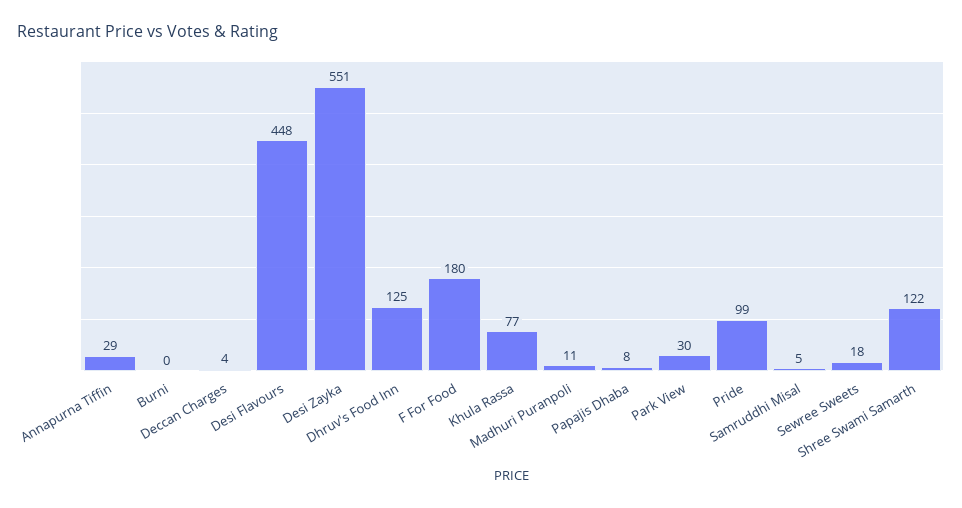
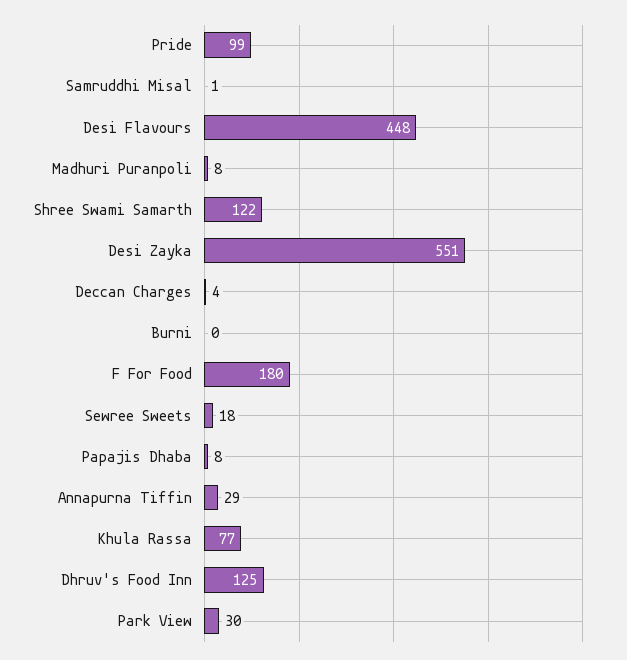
  {
    "Annapurna Tiffin": 29,
    "Burni": 0,
    "Deccan Charges": 4,
    "Desi Flavours": 448,
    "Desi Zayka": 551,
    "Dhruv's Food Inn": 125,
    "F For Food": 180,
    "Khula Rassa": 77,
-   "Madhuri Puranpoli": 11,
+   "Madhuri Puranpoli": 8,
    "Papajis Dhaba": 8,
    "Park View": 30,
    "Pride": 99,
-   "Samruddhi Misal": 5,
+   "Samruddhi Misal": 1,
    "Sewree Sweets": 18,
    "Shree Swami Samarth": 122
  }

